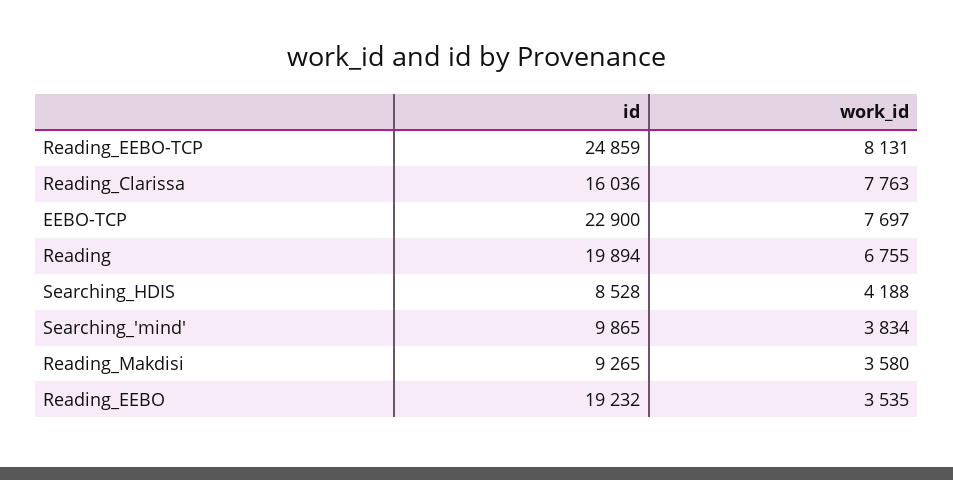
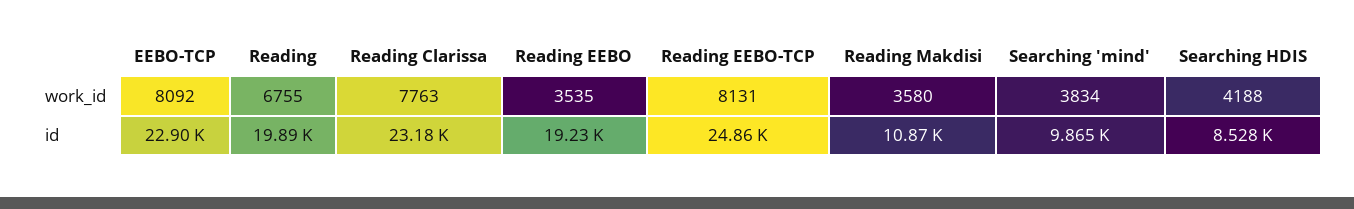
  {
    "id": {
      "Reading_EEBO-TCP": 24859,
-     "Reading_Clarissa": 16036,
+     "Reading_Clarissa": 23180,
      "EEBO-TCP": 22900,
      "Reading": 19894,
      "Searching_HDIS": 8528,
      "Searching_'mind'": 9865,
-     "Reading_Makdisi": 9265,
+     "Reading_Makdisi": 10870,
      "Reading_EEBO": 19232
    },
    "work_id": {
      "Reading_EEBO-TCP": 8131,
      "Reading_Clarissa": 7763,
-     "EEBO-TCP": 7697,
+     "EEBO-TCP": 8092,
      "Reading": 6755,
      "Searching_HDIS": 4188,
      "Searching_'mind'": 3834,
      "Reading_Makdisi": 3580,
      "Reading_EEBO": 3535
    }
  }

